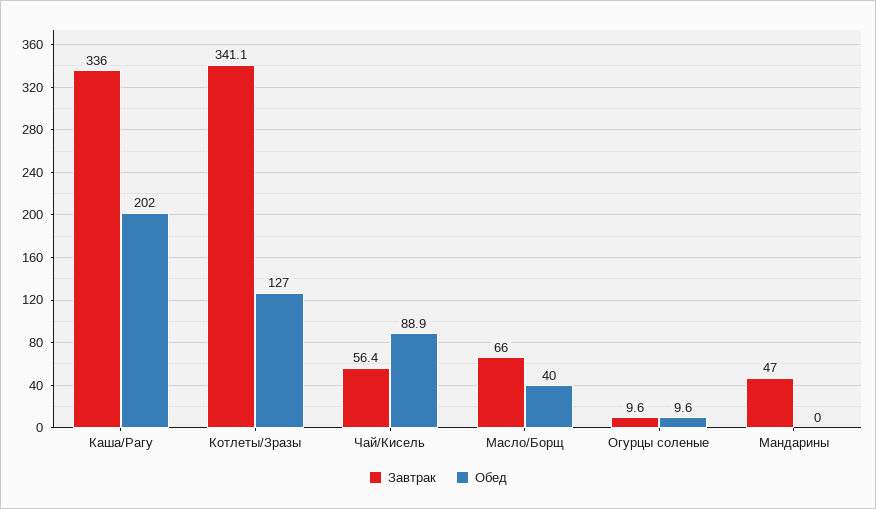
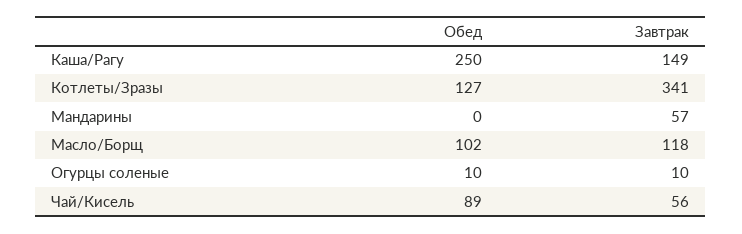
  {
    "Завтрак": {
-     "Каша/Рагу": 336,
+     "Каша/Рагу": 149,
      "Котлеты/Зразы": 341.1,
      "Чай/Кисель": 56.4,
-     "Масло/Борщ": 66,
+     "Масло/Борщ": 118,
      "Огурцы соленые": 9.6,
-     "Мандарины": 47
+     "Мандарины": 57
    },
    "Обед": {
-     "Каша/Рагу": 202,
+     "Каша/Рагу": 250,
      "Котлеты/Зразы": 127,
      "Чай/Кисель": 88.9,
-     "Масло/Борщ": 40,
+     "Масло/Борщ": 102,
      "Огурцы соленые": 9.6,
      "Мандарины": 0
    }
  }

